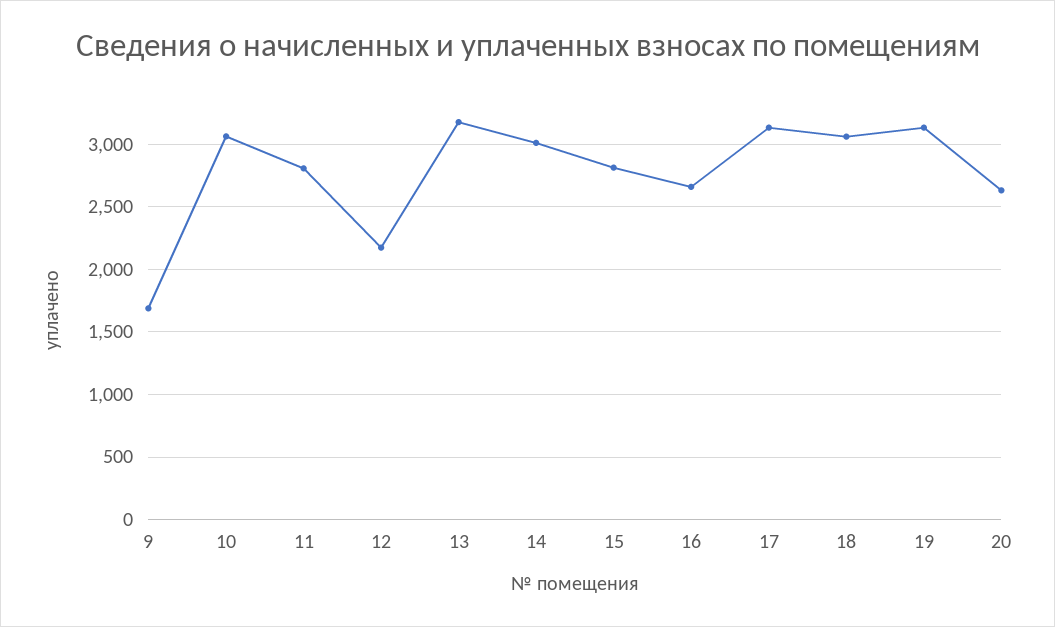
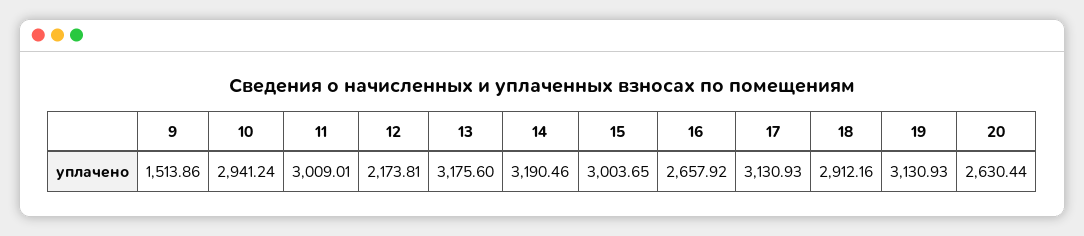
  {
-   "9": 1700,
+   "9": 1513.86,
-   "10": 3050,
+   "10": 2941.24,
-   "11": 2800,
+   "11": 3009.01,
    "12": 2173.81,
    "13": 3175.6,
-   "14": 3000,
+   "14": 3190.46,
-   "15": 2800,
+   "15": 3003.65,
    "16": 2657.92,
    "17": 3130.93,
-   "18": 3050,
+   "18": 2912.16,
    "19": 3130.93,
    "20": 2630.44
  }

